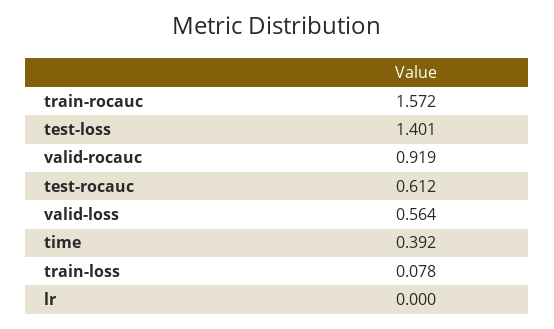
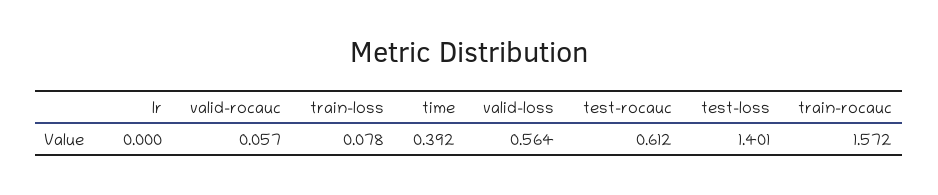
  {
    "train-rocauc": 1.572,
    "test-loss": 1.401,
-   "valid-rocauc": 0.919,
+   "valid-rocauc": 0.057,
    "test-rocauc": 0.612,
    "valid-loss": 0.564,
    "time": 0.392,
    "train-loss": 0.078,
    "lr": 0
  }

